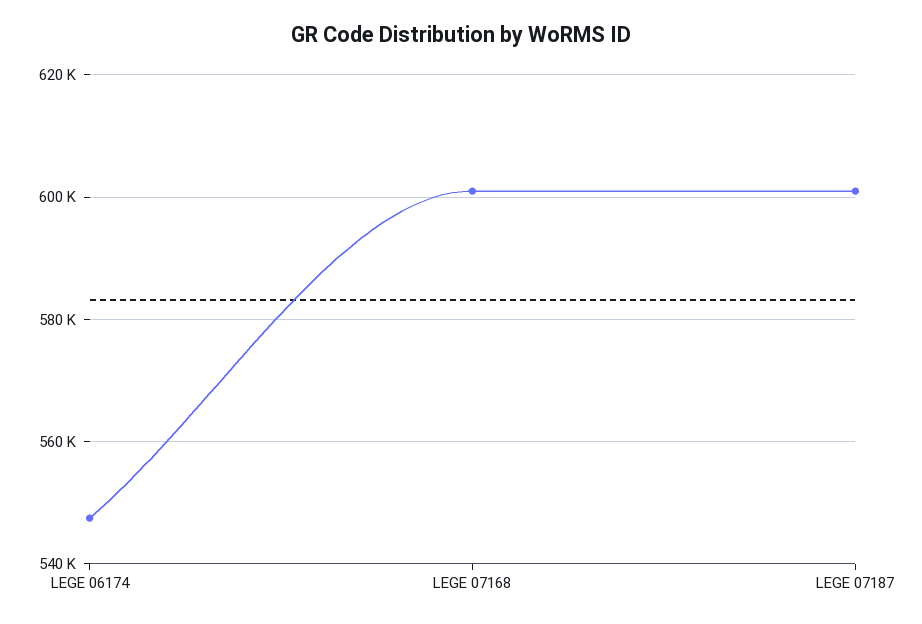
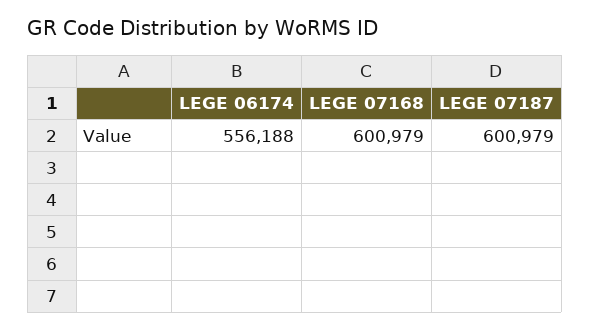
  {
-   "LEGE 06174": 548000,
+   "LEGE 06174": 556188,
    "LEGE 07168": 600979,
    "LEGE 07187": 600979
  }

